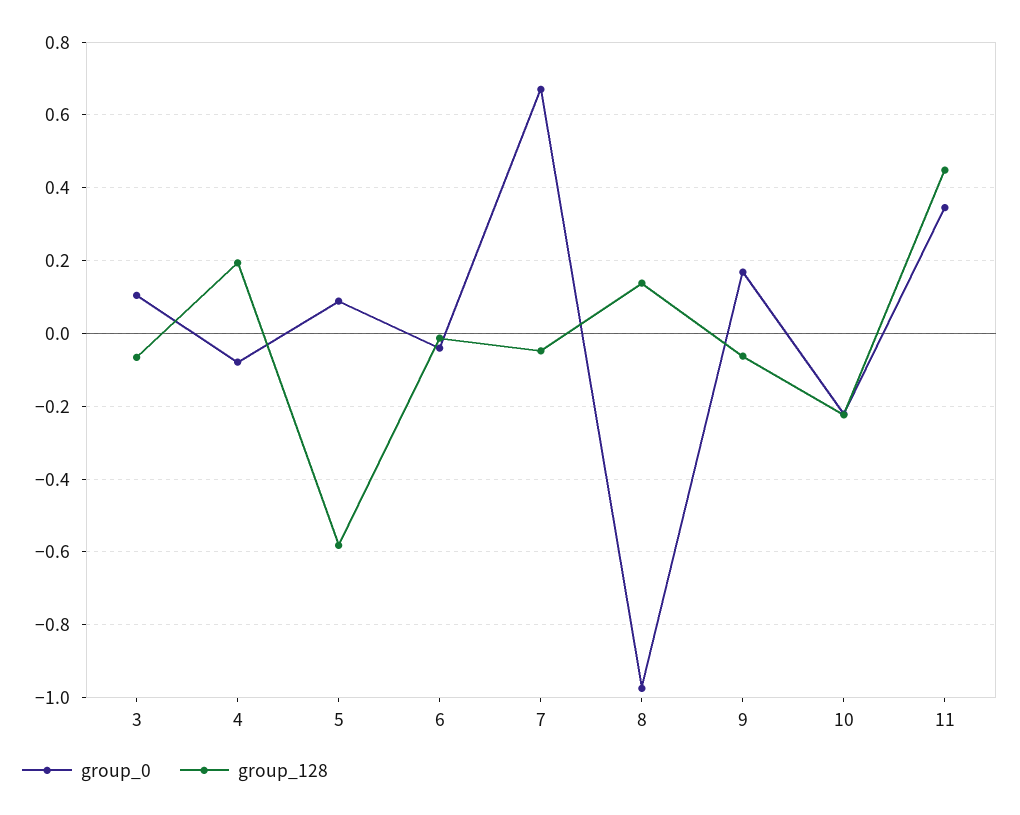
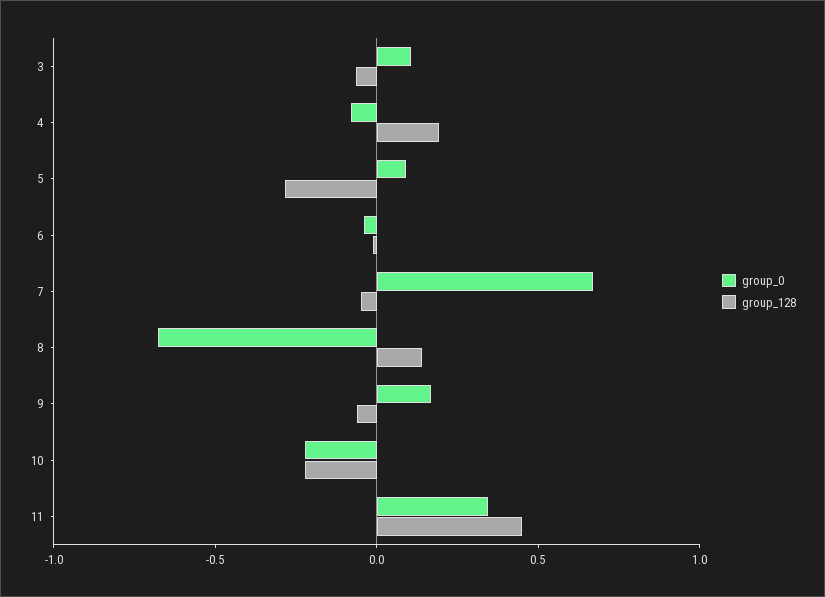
  {
    "group_0": {
      "3": 0.1,
      "4": -0.08,
      "5": 0.08,
      "6": -0.04,
      "7": 0.68,
-     "8": -0.98,
+     "8": -0.7,
      "9": 0.16,
      "10": -0.22,
      "11": 0.34
    },
    "group_128": {
      "3": -0.06,
      "4": 0.2,
-     "5": -0.58,
+     "5": -0.3,
      "6": -0.02,
      "7": -0.04,
      "8": 0.14,
      "9": -0.06,
      "10": -0.22,
      "11": 0.44
    }
  }

